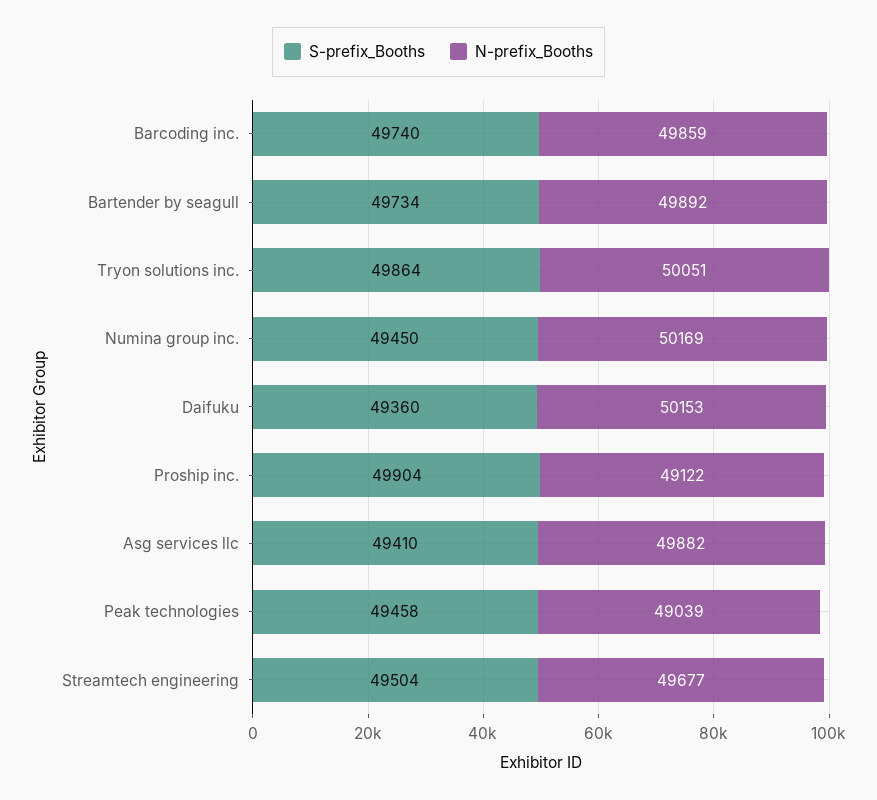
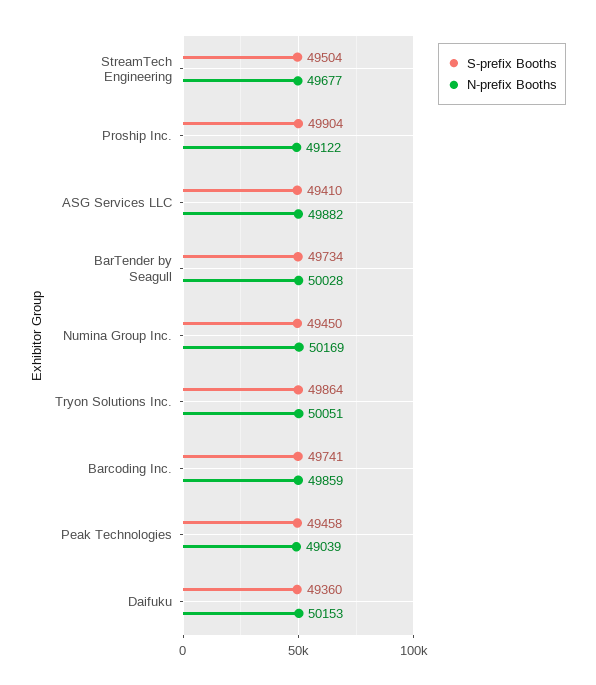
  {
    "S-prefix_Booths": {
-     "Barcoding inc.": 49740,
+     "Barcoding inc.": 49741,
      "Bartender by seagull": 49734,
      "Tryon solutions inc.": 49864,
      "Numina group inc.": 49450,
      "Daifuku": 49360,
      "Proship inc.": 49904,
      "Asg services llc": 49410,
      "Peak technologies": 49458,
      "Streamtech engineering": 49504
    },
    "N-prefix_Booths": {
      "Barcoding inc.": 49859,
-     "Bartender by seagull": 49892,
+     "Bartender by seagull": 50028,
      "Tryon solutions inc.": 50051,
      "Numina group inc.": 50169,
      "Daifuku": 50153,
      "Proship inc.": 49122,
      "Asg services llc": 49882,
      "Peak technologies": 49039,
      "Streamtech engineering": 49677
    }
  }

